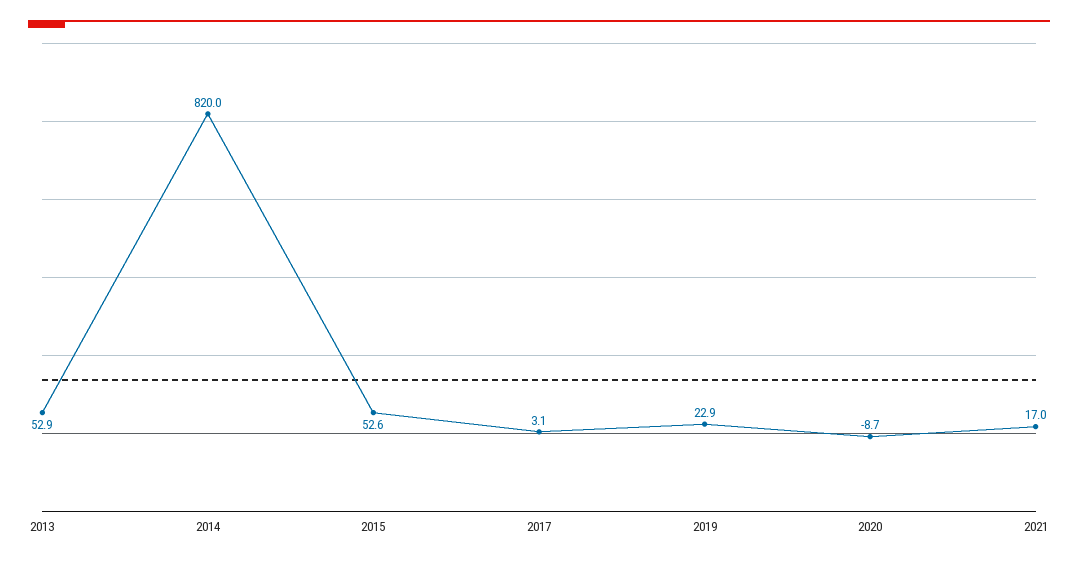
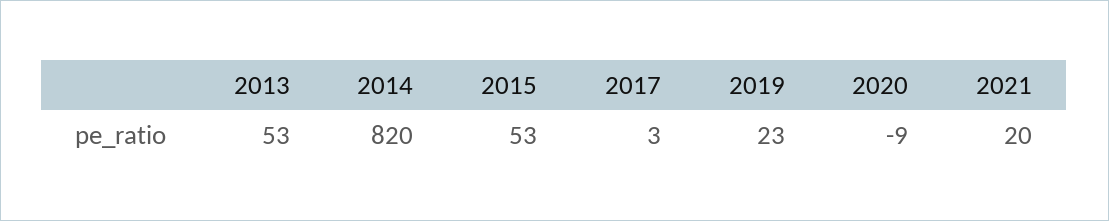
  {
    "2013": 52.9,
    "2014": 820,
    "2015": 52.6,
    "2017": 3.1,
    "2019": 22.9,
    "2020": -8.7,
-   "2021": 17
+   "2021": 20
  }

